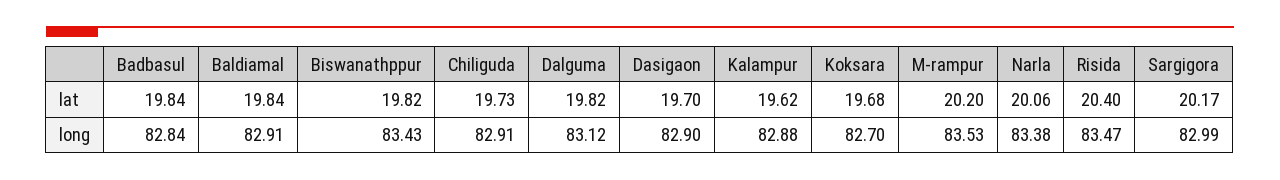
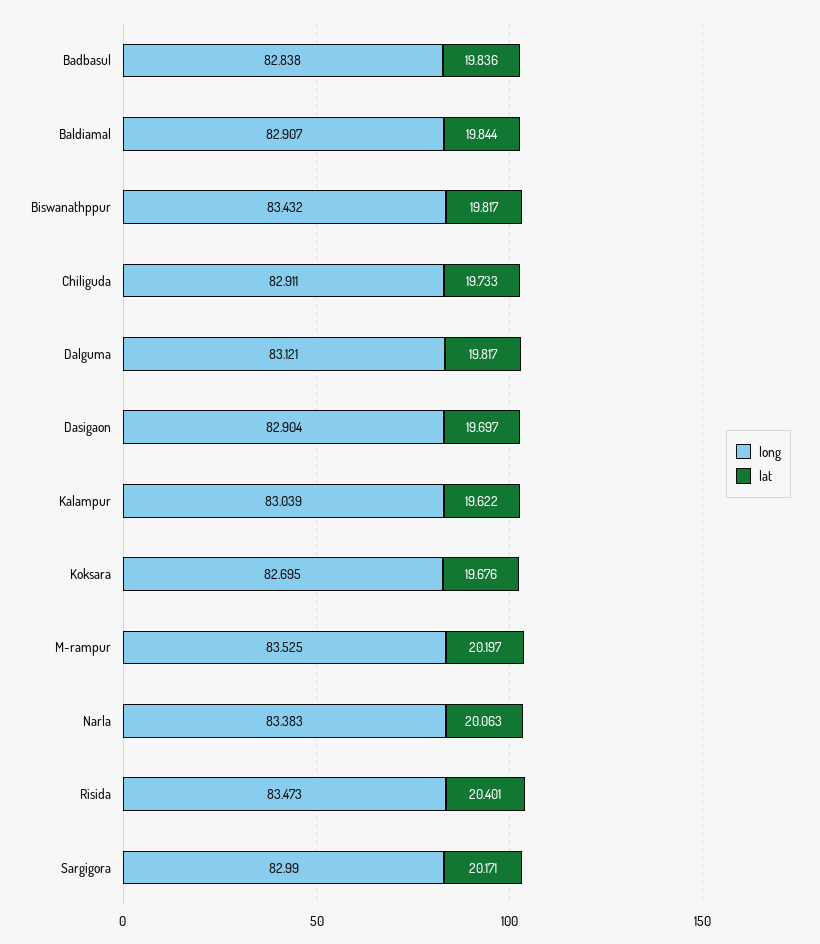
  {
    "lat": {
      "Badbasul": 19.836,
      "Baldiamal": 19.844,
      "Biswanathppur": 19.817,
      "Chiliguda": 19.733,
      "Dalguma": 19.817,
      "Dasigaon": 19.697,
      "Kalampur": 19.622,
      "Koksara": 19.676,
      "M-rampur": 20.197,
      "Narla": 20.063,
      "Risida": 20.401,
      "Sargigora": 20.171
    },
    "long": {
      "Badbasul": 82.838,
      "Baldiamal": 82.907,
      "Biswanathppur": 83.432,
      "Chiliguda": 82.911,
      "Dalguma": 83.121,
      "Dasigaon": 82.904,
-     "Kalampur": 82.88,
+     "Kalampur": 83.039,
      "Koksara": 82.695,
      "M-rampur": 83.525,
      "Narla": 83.383,
      "Risida": 83.473,
      "Sargigora": 82.99
    }
  }

